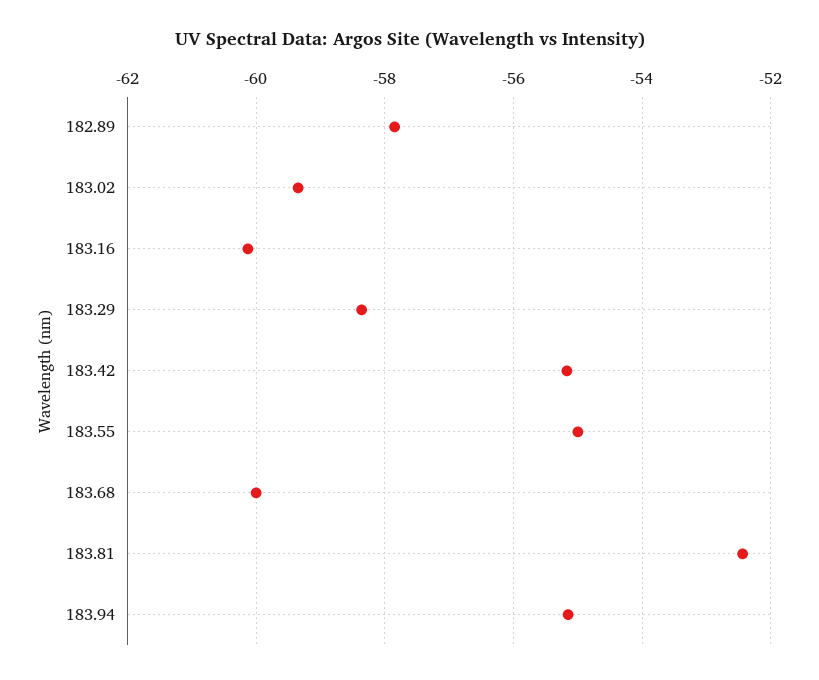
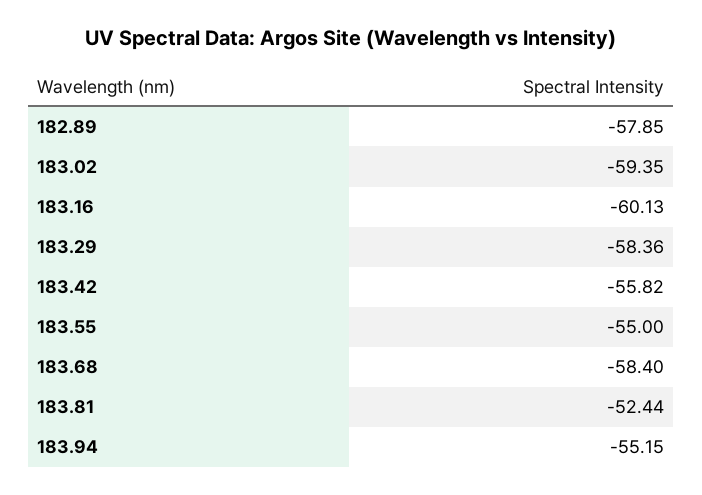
  {
    "182.89": -57.85,
    "183.02": -59.35,
    "183.16": -60.13,
    "183.29": -58.36,
-   "183.42": -55.2,
+   "183.42": -55.82,
    "183.55": -55,
-   "183.68": -60,
+   "183.68": -58.4,
    "183.81": -52.44,
    "183.94": -55.15
  }

